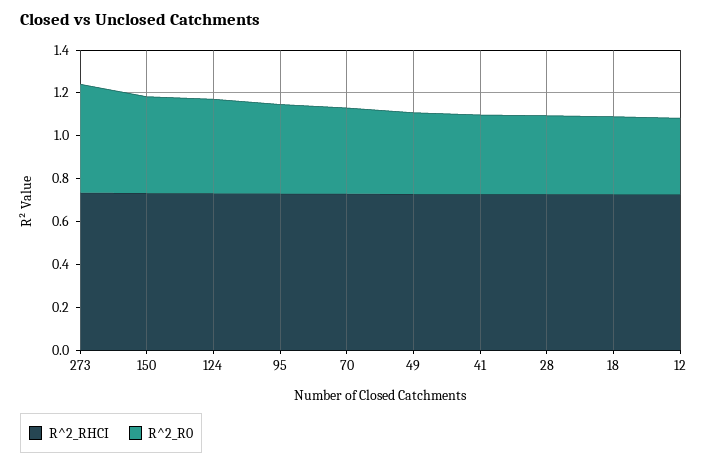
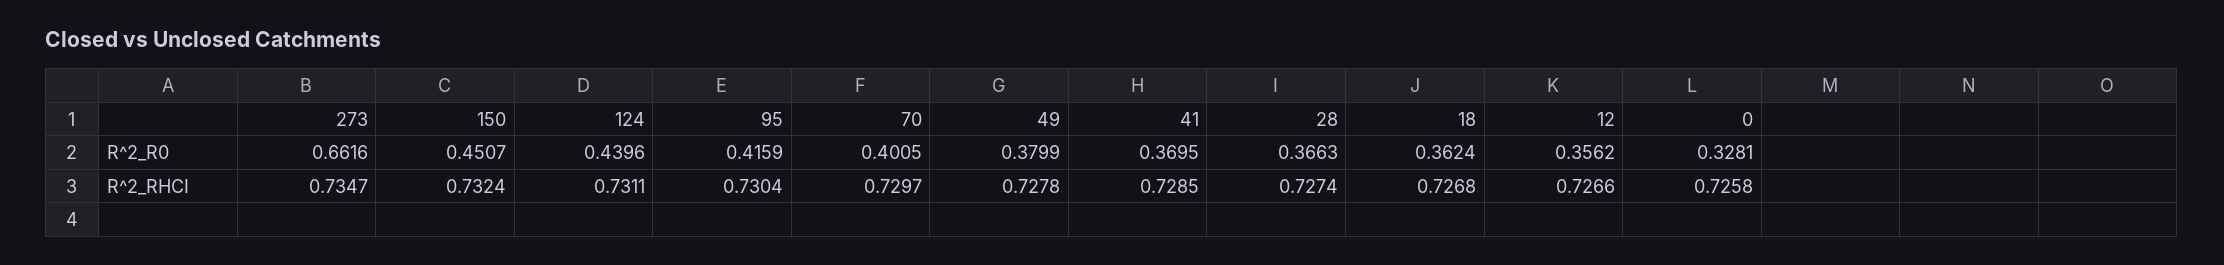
  {
    "R^2_RHCI": {
      "273": 0.7347,
      "150": 0.7324,
      "124": 0.7311,
      "95": 0.7304,
      "70": 0.7297,
      "49": 0.7278,
      "41": 0.7285,
      "28": 0.7274,
      "18": 0.7268,
-     "12": 0.7266
+     "12": 0.7266,
+     "0": 0.7258
    },
    "R^2_R0": {
-     "273": 0.5,
+     "273": 0.6616,
      "150": 0.4507,
      "124": 0.4396,
      "95": 0.4159,
      "70": 0.4005,
      "49": 0.3799,
      "41": 0.3695,
      "28": 0.3663,
      "18": 0.3624,
-     "12": 0.3562
+     "12": 0.3562,
+     "0": 0.3281
    }
  }

